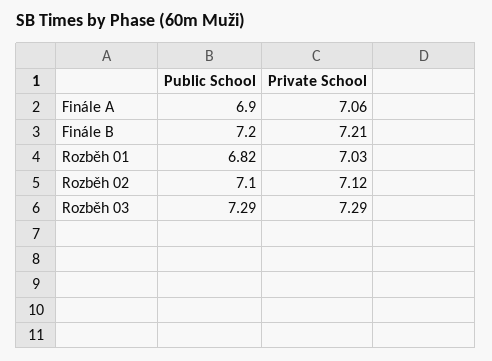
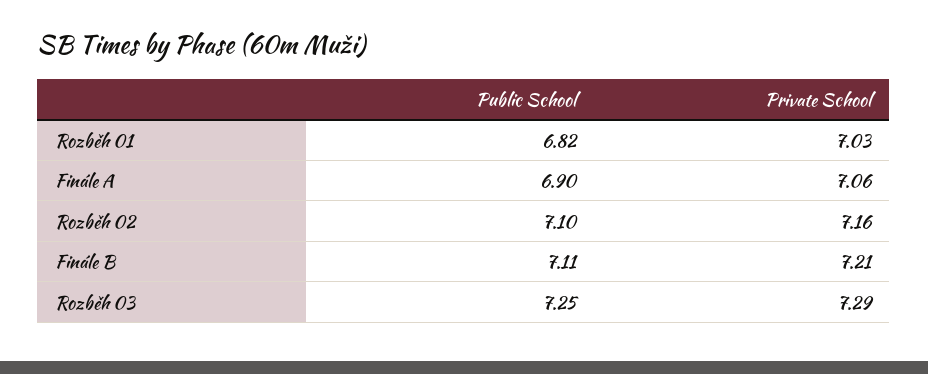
  {
    "Public School": {
      "Finále A": 6.9,
-     "Finále B": 7.2,
+     "Finále B": 7.11,
      "Rozběh 01": 6.82,
      "Rozběh 02": 7.1,
-     "Rozběh 03": 7.29
+     "Rozběh 03": 7.25
    },
    "Private School": {
      "Finále A": 7.06,
      "Finále B": 7.21,
      "Rozběh 01": 7.03,
-     "Rozběh 02": 7.12,
+     "Rozběh 02": 7.16,
      "Rozběh 03": 7.29
    }
  }

